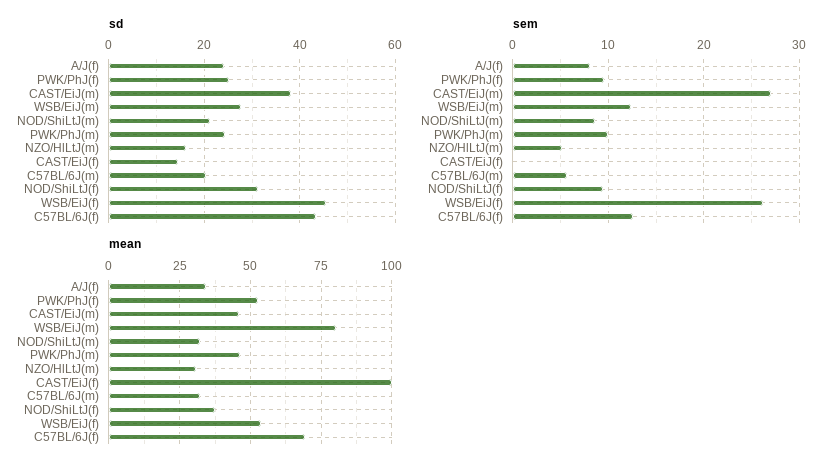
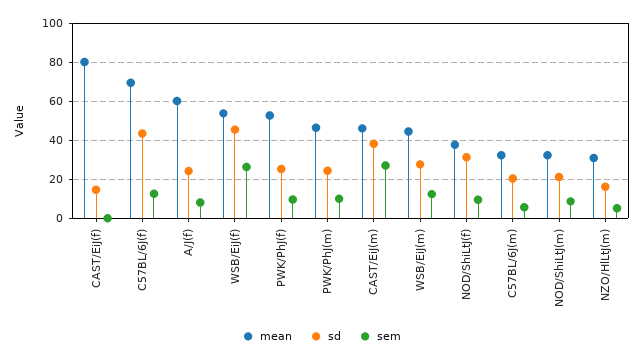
  {
    "sd": {
      "A/J(f)": 24,
      "PWK/PhJ(f)": 26,
      "CAST/EiJ(m)": 38,
      "WSB/EiJ(m)": 28,
      "NOD/ShiLtJ(m)": 22,
      "PWK/PhJ(m)": 24,
      "NZO/HlLtJ(m)": 16,
      "CAST/EiJ(f)": 14,
      "C57BL/6J(m)": 20,
      "NOD/ShiLtJ(f)": 32,
      "WSB/EiJ(f)": 46,
      "C57BL/6J(f)": 44
    },
    "sem": {
      "A/J(f)": 8,
      "PWK/PhJ(f)": 10,
      "CAST/EiJ(m)": 27,
      "WSB/EiJ(m)": 12,
      "NOD/ShiLtJ(m)": 9,
      "PWK/PhJ(m)": 10,
      "NZO/HlLtJ(m)": 5,
      "CAST/EiJ(f)": 0,
      "C57BL/6J(m)": 6,
      "NOD/ShiLtJ(f)": 9,
      "WSB/EiJ(f)": 26,
      "C57BL/6J(f)": 13
    },
    "mean": {
-     "A/J(f)": 35,
+     "A/J(f)": 60,
      "PWK/PhJ(f)": 52.5,
      "CAST/EiJ(m)": 45,
-     "WSB/EiJ(m)": 80,
+     "WSB/EiJ(m)": 45,
      "NOD/ShiLtJ(m)": 32.5,
      "PWK/PhJ(m)": 47.5,
      "NZO/HlLtJ(m)": 30,
-     "CAST/EiJ(f)": 100,
+     "CAST/EiJ(f)": 80,
      "C57BL/6J(m)": 32.5,
      "NOD/ShiLtJ(f)": 37.5,
      "WSB/EiJ(f)": 52.5,
      "C57BL/6J(f)": 70
    }
  }

